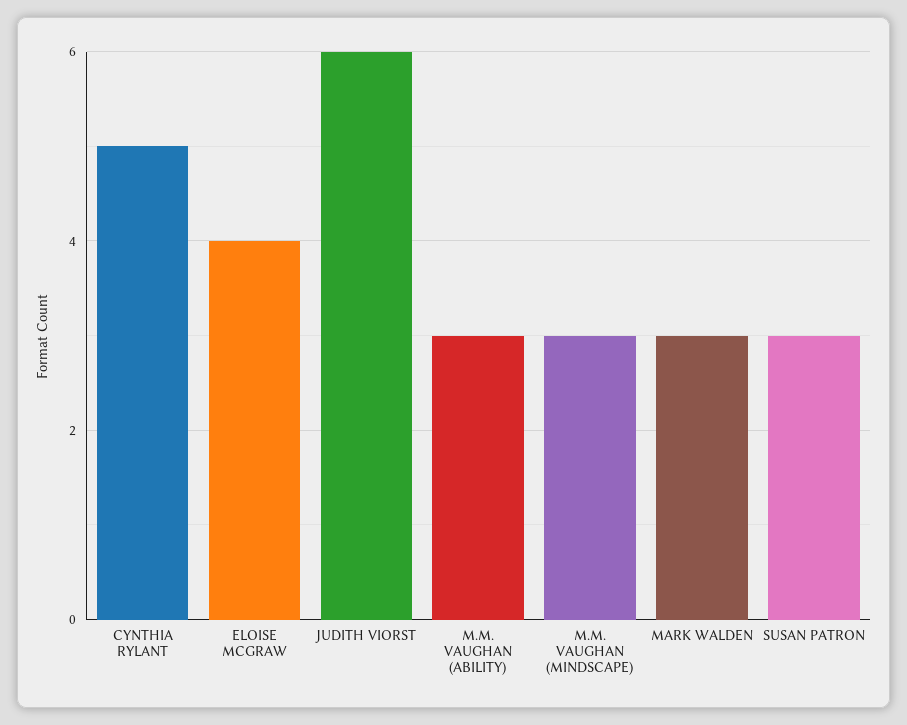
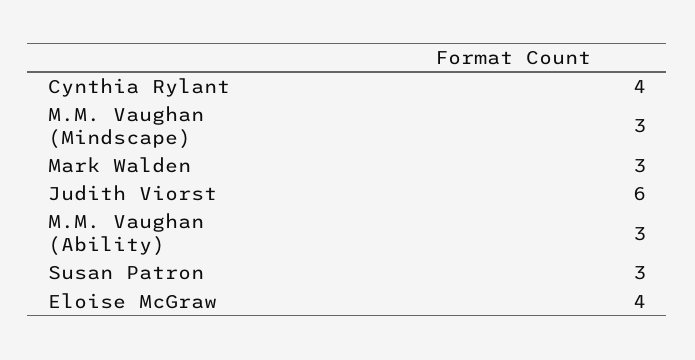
  {
-   "CYNTHIA RYLANT": 5,
+   "CYNTHIA RYLANT": 4,
    "ELOISE MCGRAW": 4,
    "JUDITH VIORST": 6,
    "M.M. VAUGHAN (ABILITY)": 3,
    "M.M. VAUGHAN (MINDSCAPE)": 3,
    "MARK WALDEN": 3,
    "SUSAN PATRON": 3
  }

